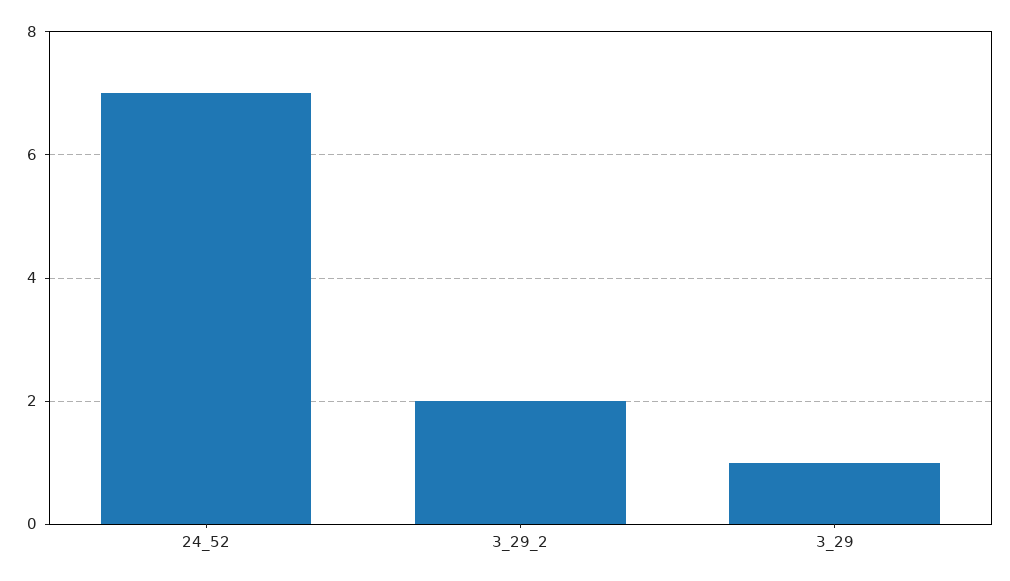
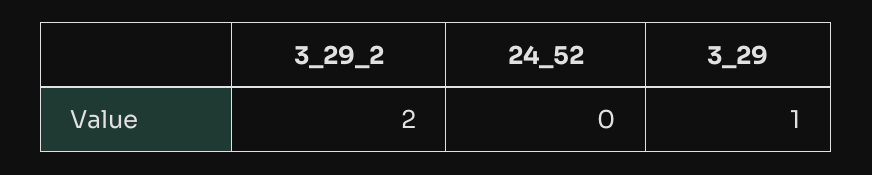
  {
-   "24_52": 7,
+   "24_52": 0,
    "3_29_2": 2,
    "3_29": 1
  }

